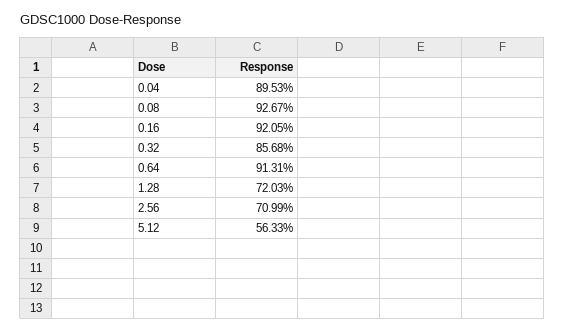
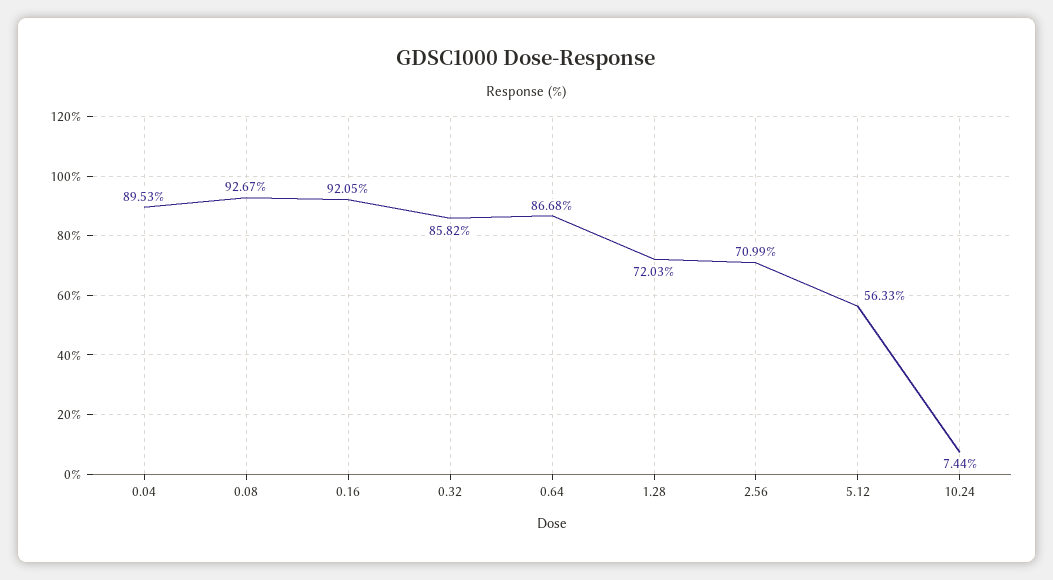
  {
    "0.04": 89.53,
    "0.08": 92.67,
    "0.16": 92.05,
-   "0.32": 85.68,
+   "0.32": 85.82,
-   "0.64": 91.31,
+   "0.64": 86.68,
    "1.28": 72.03,
    "2.56": 70.99,
-   "5.12": 56.33
+   "5.12": 56.33,
+   "10.24": 7.44
  }

